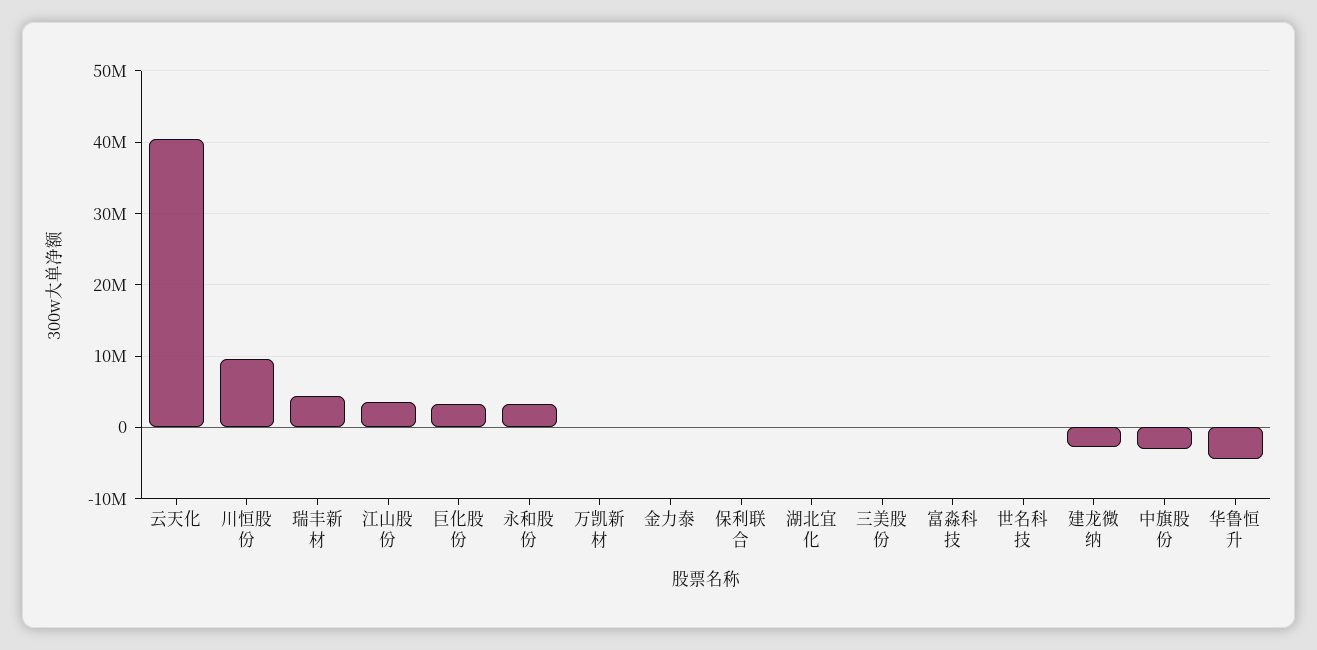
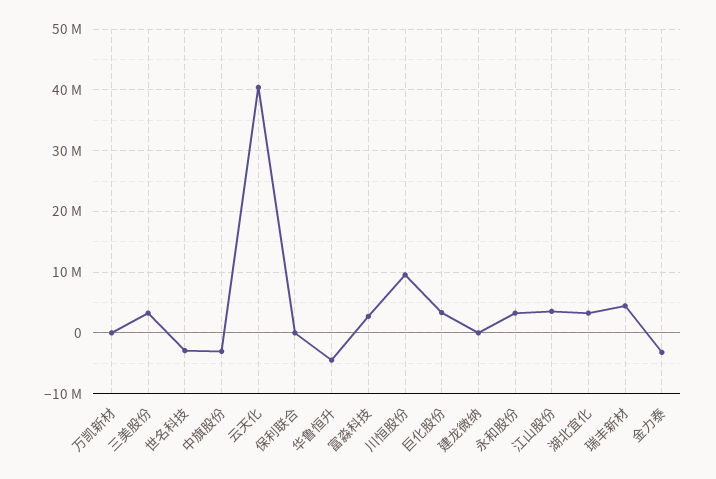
  {
    "云天化": 40000000,
    "川恒股份": 10000000,
    "瑞丰新材": 4000000,
    "江山股份": 4000000,
    "巨化股份": 3000000,
    "永和股份": 3000000,
    "万凯新材": 0,
-   "金力泰": 0,
+   "金力泰": -3000000,
    "保利联合": 0,
-   "湖北宜化": 0,
+   "湖北宜化": 3000000,
-   "三美股份": 0,
+   "三美股份": 3000000,
-   "富淼科技": 0,
+   "富淼科技": 3000000,
-   "世名科技": 0,
+   "世名科技": -3000000,
-   "建龙微纳": -3000000,
+   "建龙微纳": 0,
    "中旗股份": -3000000,
    "华鲁恒升": -4000000
  }

